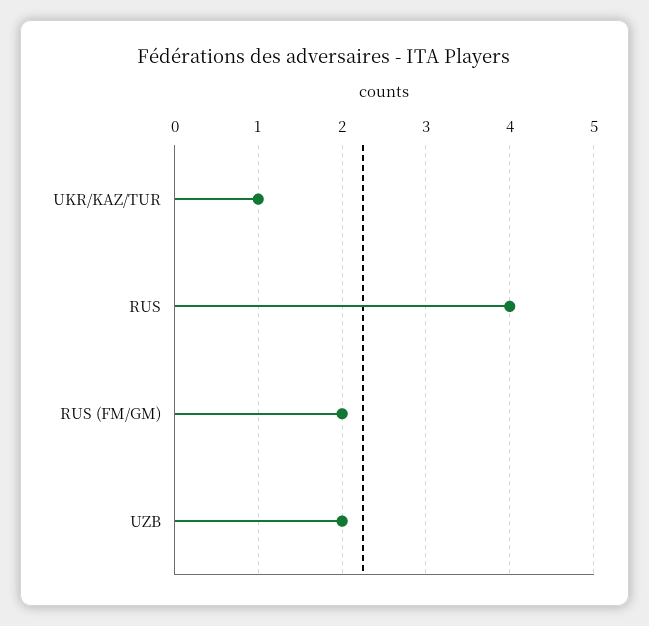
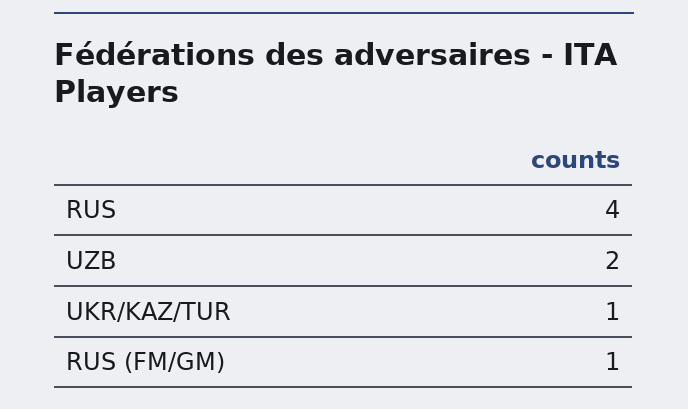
  {
    "UKR/KAZ/TUR": 1,
    "RUS": 4,
-   "RUS (FM/GM)": 2,
+   "RUS (FM/GM)": 1,
    "UZB": 2
  }

